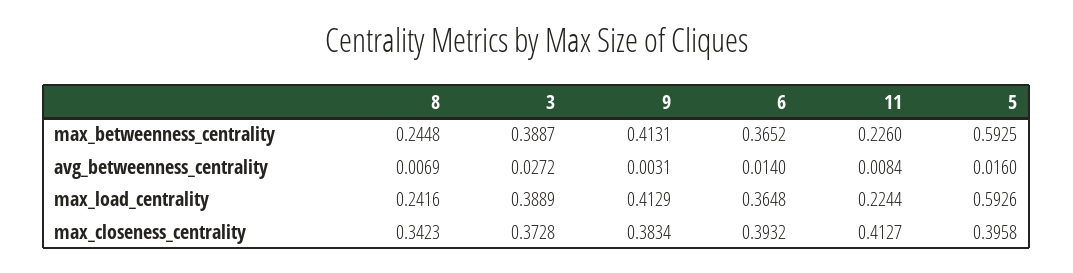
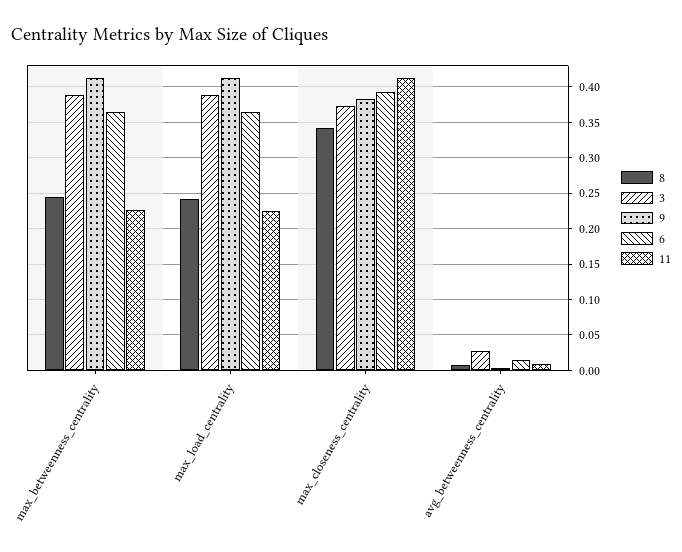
  {
    "8": {
      "max_betweenness_centrality": 0.2448,
      "avg_betweenness_centrality": 0.0069,
      "max_load_centrality": 0.2416,
      "max_closeness_centrality": 0.3423
    },
    "3": {
      "max_betweenness_centrality": 0.3887,
      "avg_betweenness_centrality": 0.0272,
      "max_load_centrality": 0.3889,
      "max_closeness_centrality": 0.3728
    },
    "9": {
      "max_betweenness_centrality": 0.4131,
      "avg_betweenness_centrality": 0.0031,
      "max_load_centrality": 0.4129,
      "max_closeness_centrality": 0.3834
    },
    "6": {
      "max_betweenness_centrality": 0.3652,
      "avg_betweenness_centrality": 0.014,
      "max_load_centrality": 0.3648,
      "max_closeness_centrality": 0.3932
    },
    "11": {
      "max_betweenness_centrality": 0.226,
      "avg_betweenness_centrality": 0.0084,
      "max_load_centrality": 0.2244,
      "max_closeness_centrality": 0.4127
-   },
+   }
-   "5": {
-     "max_betweenness_centrality": 0.5925,
-     "avg_betweenness_centrality": 0.016,
-     "max_load_centrality": 0.5926,
-     "max_closeness_centrality": 0.3958
-   }
  }

